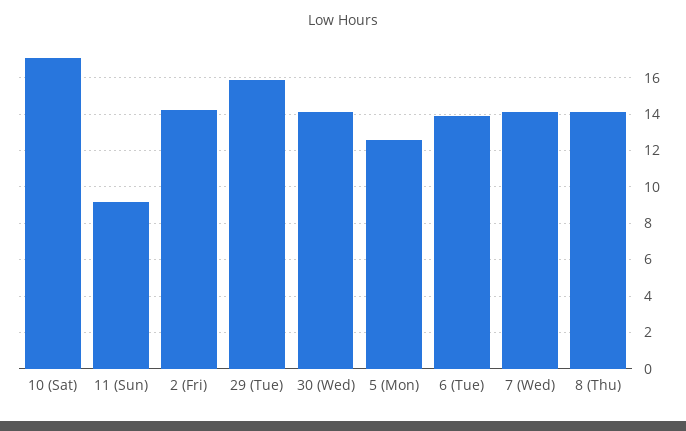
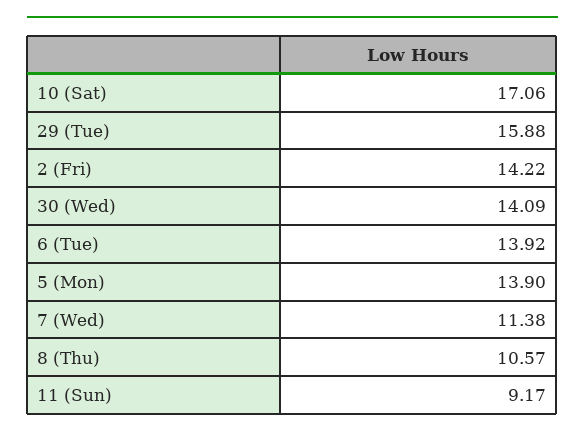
  {
    "10 (Sat)": 17.06,
    "11 (Sun)": 9.17,
    "2 (Fri)": 14.22,
    "29 (Tue)": 15.88,
    "30 (Wed)": 14.09,
-   "5 (Mon)": 12.5,
+   "5 (Mon)": 13.9,
    "6 (Tue)": 13.92,
-   "7 (Wed)": 14,
+   "7 (Wed)": 11.38,
-   "8 (Thu)": 14
+   "8 (Thu)": 10.57
  }

